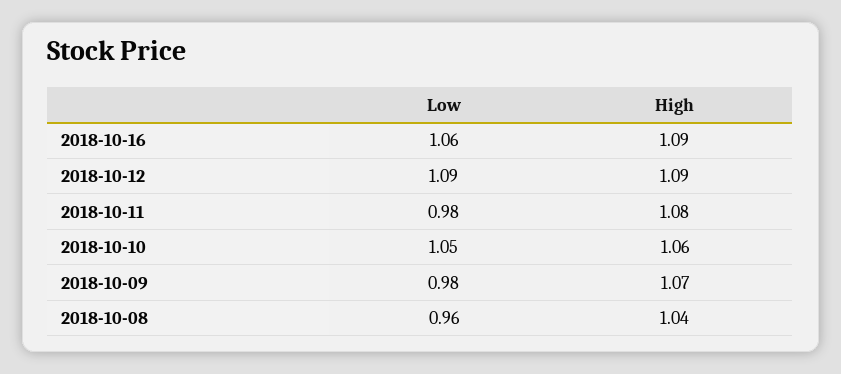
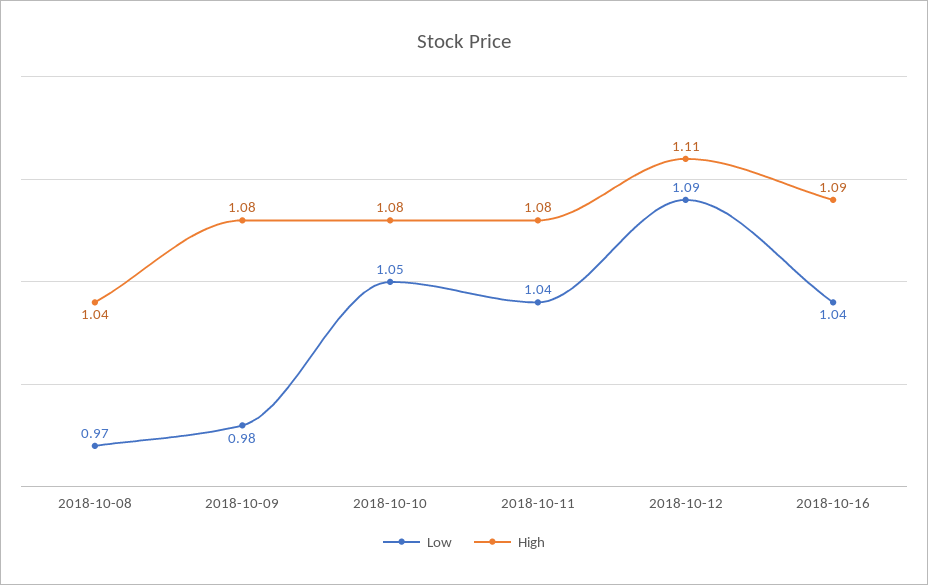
  {
    "Low": {
-     "2018-10-16": 1.06,
+     "2018-10-16": 1.04,
      "2018-10-12": 1.09,
-     "2018-10-11": 0.98,
+     "2018-10-11": 1.04,
      "2018-10-10": 1.05,
      "2018-10-09": 0.98,
-     "2018-10-08": 0.96
+     "2018-10-08": 0.97
    },
    "High": {
      "2018-10-16": 1.09,
-     "2018-10-12": 1.09,
+     "2018-10-12": 1.11,
      "2018-10-11": 1.08,
-     "2018-10-10": 1.06,
+     "2018-10-10": 1.08,
-     "2018-10-09": 1.07,
+     "2018-10-09": 1.08,
      "2018-10-08": 1.04
    }
  }

